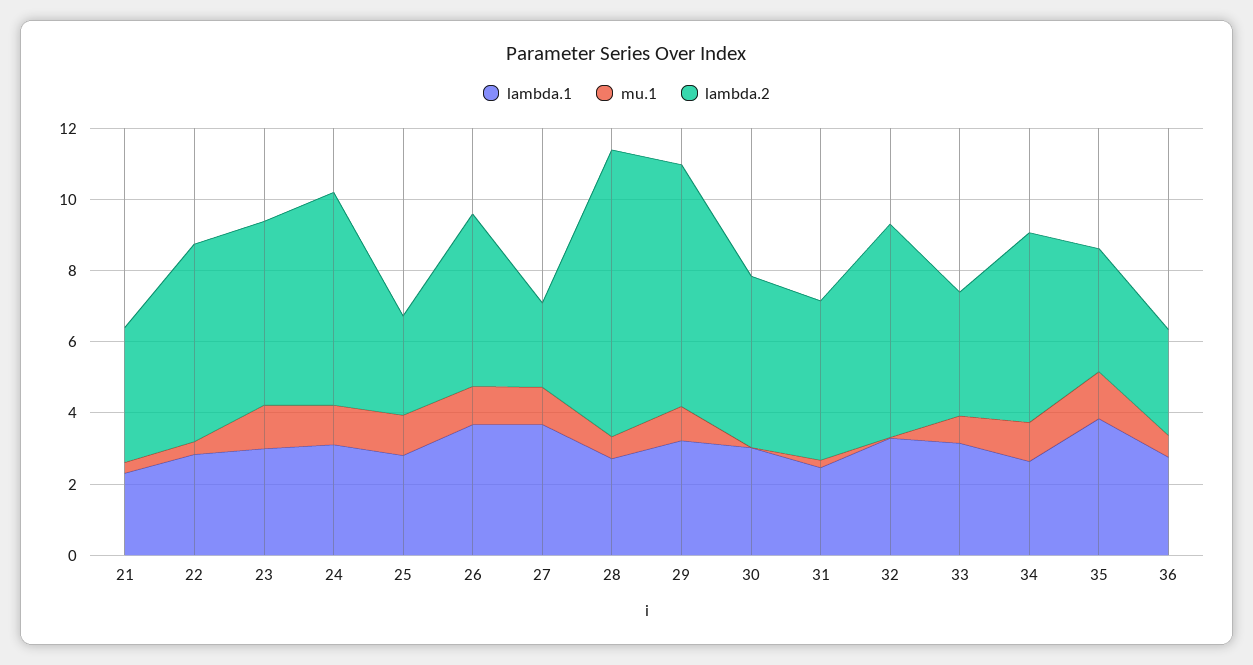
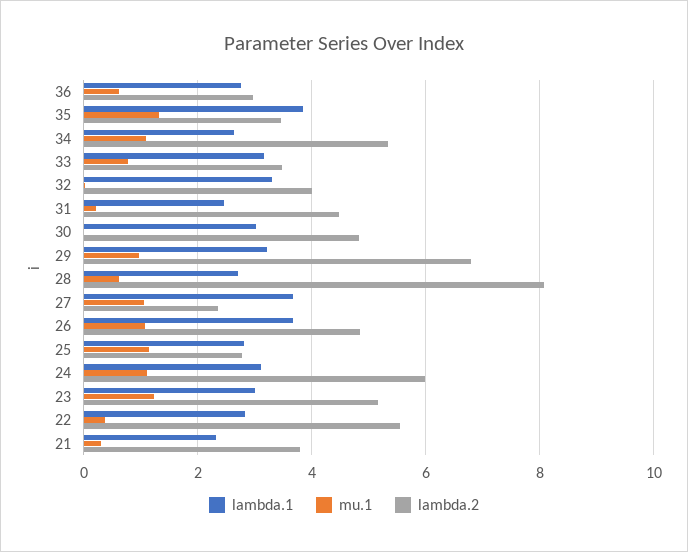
  {
    "lambda.1": {
      "21": 2.4,
      "22": 2.8,
      "23": 3,
      "24": 3.2,
      "25": 2.8,
      "26": 3.6,
      "27": 3.6,
      "28": 2.8,
      "29": 3.2,
      "30": 3,
      "31": 2.4,
      "32": 3.2,
      "33": 3.2,
      "34": 2.6,
      "35": 3.8,
      "36": 2.8
    },
    "mu.1": {
      "21": 0.2,
      "22": 0.4,
      "23": 1.2,
      "24": 1.2,
      "25": 1.2,
      "26": 1,
      "27": 1,
      "28": 0.6,
      "29": 1,
      "30": 0,
      "31": 0.2,
      "32": 0,
      "33": 0.8,
      "34": 1,
      "35": 1.4,
      "36": 0.6
    },
    "lambda.2": {
      "21": 3.8,
      "22": 5.6,
      "23": 5.2,
      "24": 6,
      "25": 2.8,
      "26": 4.8,
      "27": 2.4,
      "28": 8,
      "29": 6.8,
      "30": 4.8,
      "31": 4.4,
-     "32": 6,
+     "32": 4,
      "33": 3.4,
      "34": 5.4,
      "35": 3.4,
      "36": 3
    }
  }

